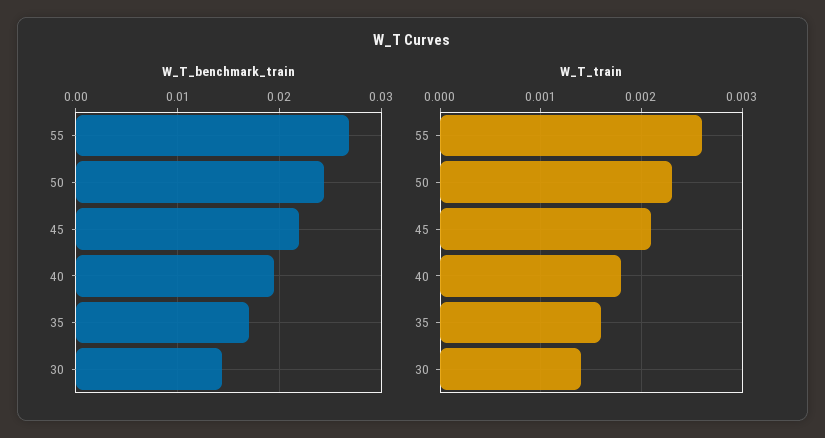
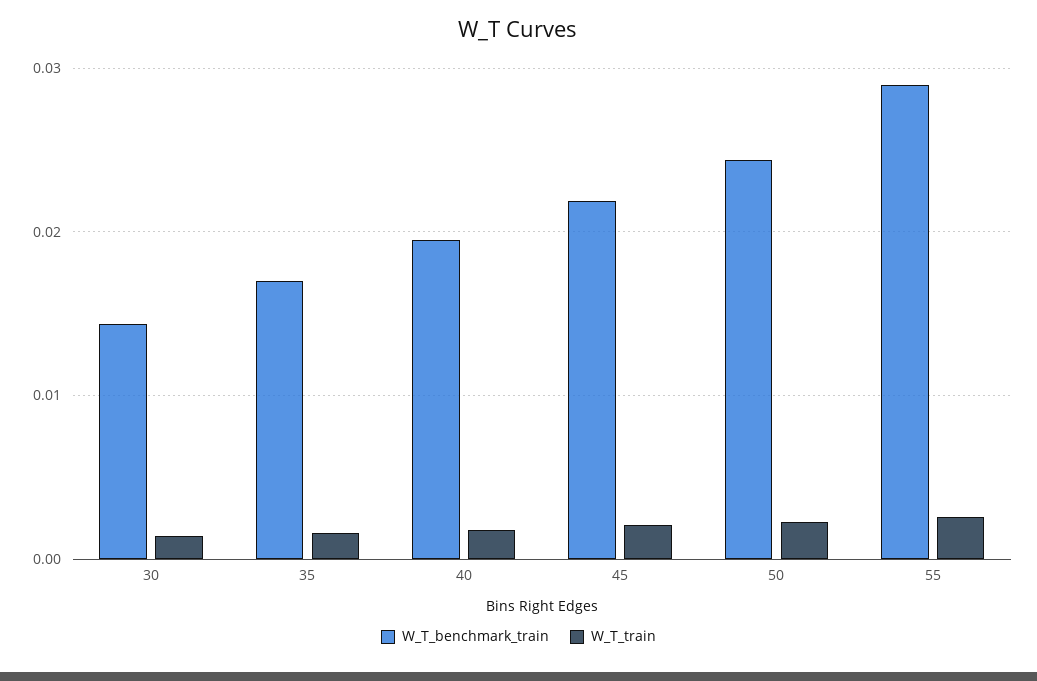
  {
    "W_T_benchmark_train": {
-     "55": 0.027,
+     "55": 0.029,
      "50": 0.024,
      "45": 0.022,
      "40": 0.02,
      "35": 0.017,
      "30": 0.014
    },
    "W_T_train": {
      "55": 0.0026,
      "50": 0.0023,
      "45": 0.0021,
      "40": 0.0018,
      "35": 0.0016,
      "30": 0.0014
    }
  }

